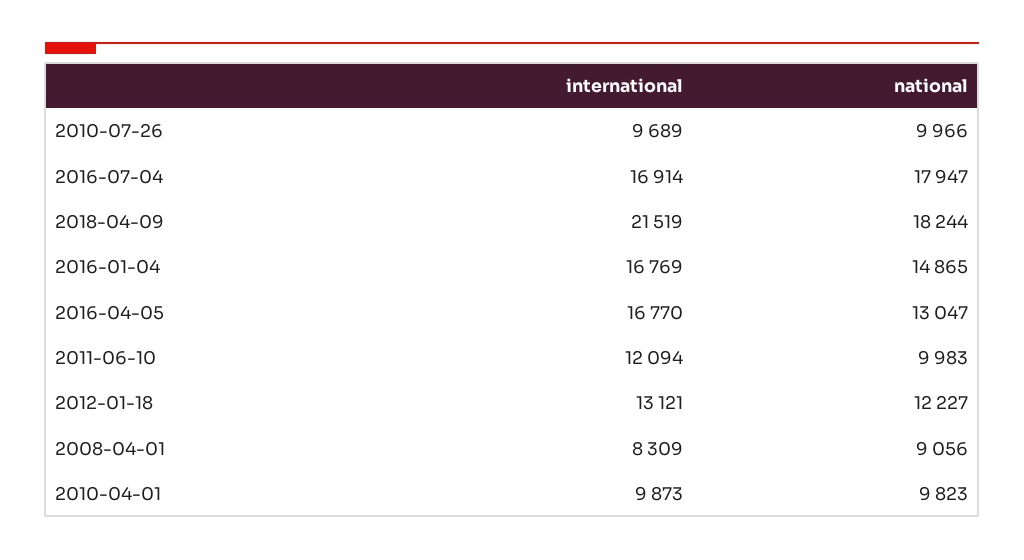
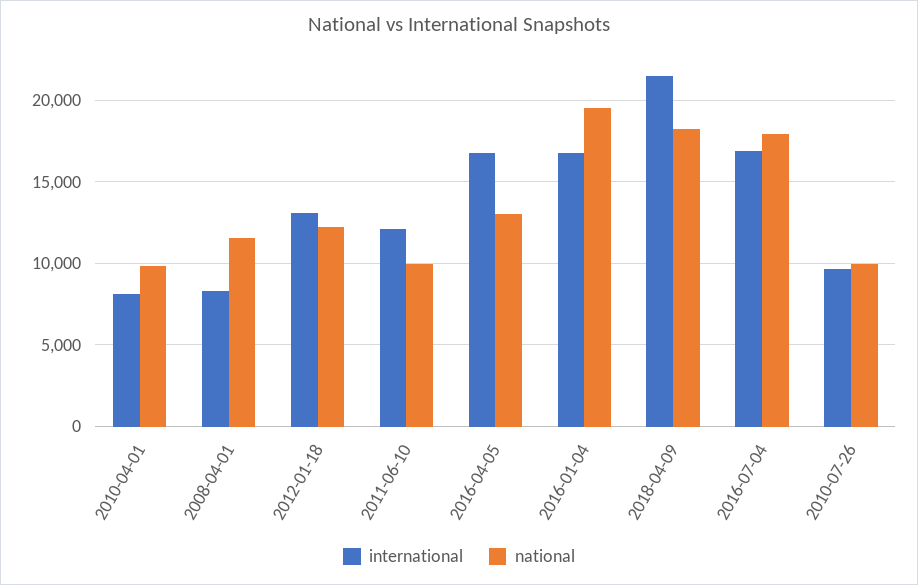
  {
    "international": {
      "2010-07-26": 9689,
      "2016-07-04": 16914,
      "2018-04-09": 21519,
      "2016-01-04": 16769,
      "2016-04-05": 16770,
      "2011-06-10": 12094,
      "2012-01-18": 13121,
      "2008-04-01": 8309,
-     "2010-04-01": 9873
+     "2010-04-01": 8000
    },
    "national": {
      "2010-07-26": 9966,
      "2016-07-04": 17947,
      "2018-04-09": 18244,
-     "2016-01-04": 14865,
+     "2016-01-04": 19500,
      "2016-04-05": 13047,
      "2011-06-10": 9983,
      "2012-01-18": 12227,
-     "2008-04-01": 9056,
+     "2008-04-01": 11500,
      "2010-04-01": 9823
    }
  }

